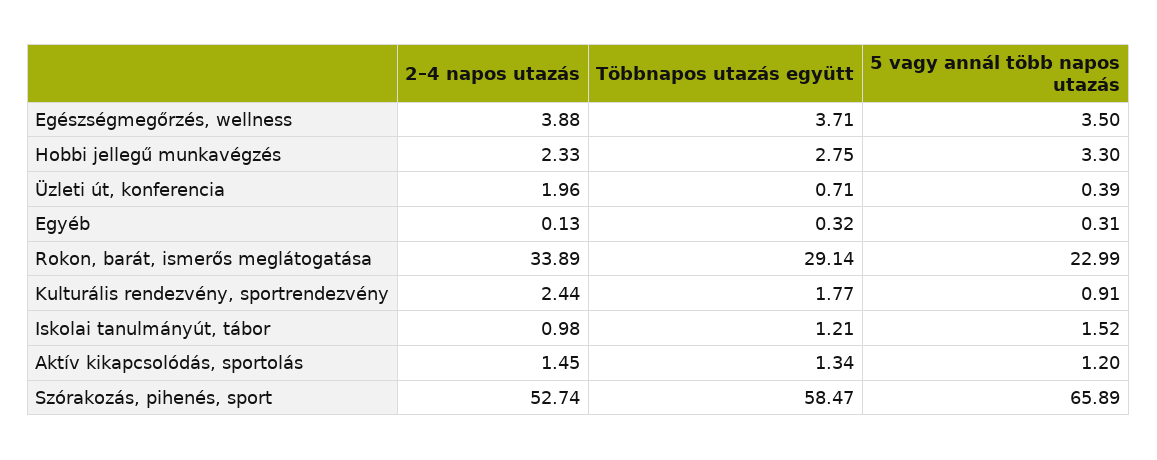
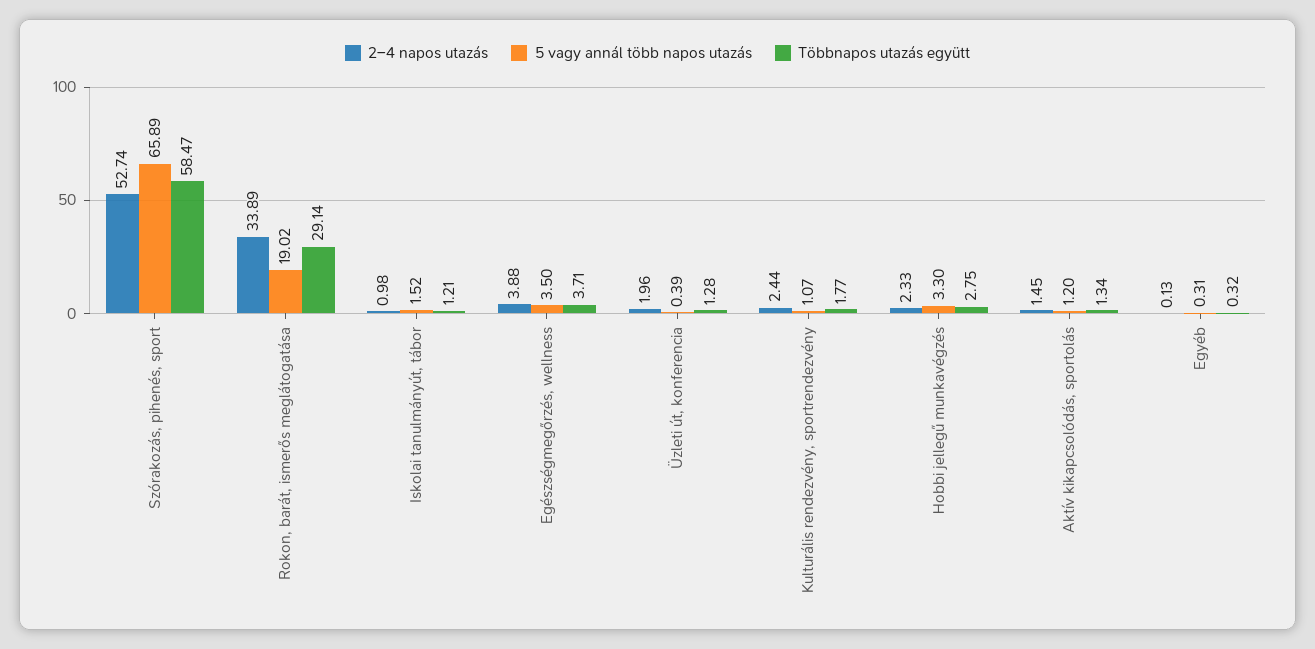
  {
    "2–4 napos utazás": {
      "Egészségmegőrzés, wellness": 3.88,
      "Hobbi jellegű munkavégzés": 2.33,
      "Üzleti út, konferencia": 1.96,
      "Egyéb": 0.13,
      "Rokon, barát, ismerős meglátogatása": 33.89,
      "Kulturális rendezvény, sportrendezvény": 2.44,
      "Iskolai tanulmányút, tábor": 0.98,
      "Aktív kikapcsolódás, sportolás": 1.45,
      "Szórakozás, pihenés, sport": 52.74
    },
    "Többnapos utazás együtt": {
      "Egészségmegőrzés, wellness": 3.71,
      "Hobbi jellegű munkavégzés": 2.75,
-     "Üzleti út, konferencia": 0.71,
+     "Üzleti út, konferencia": 1.28,
      "Egyéb": 0.32,
      "Rokon, barát, ismerős meglátogatása": 29.14,
      "Kulturális rendezvény, sportrendezvény": 1.77,
      "Iskolai tanulmányút, tábor": 1.21,
      "Aktív kikapcsolódás, sportolás": 1.34,
      "Szórakozás, pihenés, sport": 58.47
    },
    "5 vagy annál több napos utazás": {
      "Egészségmegőrzés, wellness": 3.5,
      "Hobbi jellegű munkavégzés": 3.3,
      "Üzleti út, konferencia": 0.39,
      "Egyéb": 0.31,
-     "Rokon, barát, ismerős meglátogatása": 22.99,
+     "Rokon, barát, ismerős meglátogatása": 19.02,
-     "Kulturális rendezvény, sportrendezvény": 0.91,
+     "Kulturális rendezvény, sportrendezvény": 1.07,
      "Iskolai tanulmányút, tábor": 1.52,
      "Aktív kikapcsolódás, sportolás": 1.2,
      "Szórakozás, pihenés, sport": 65.89
    }
  }

